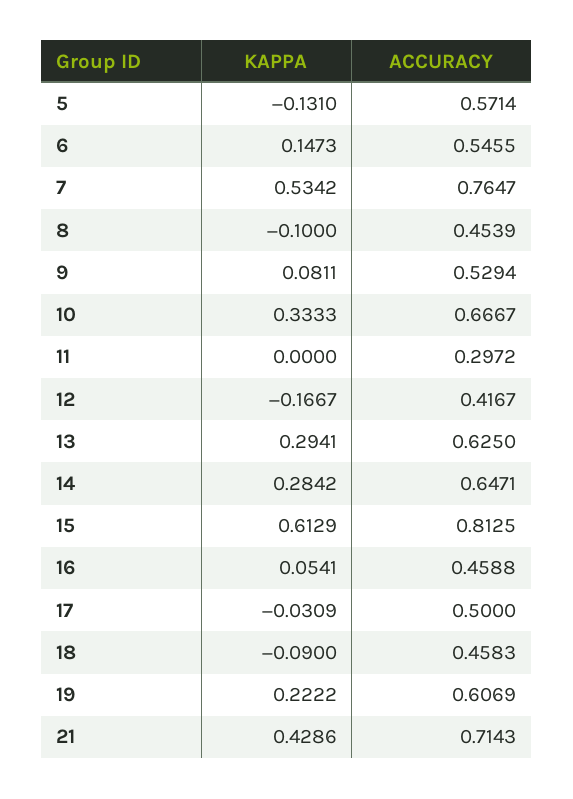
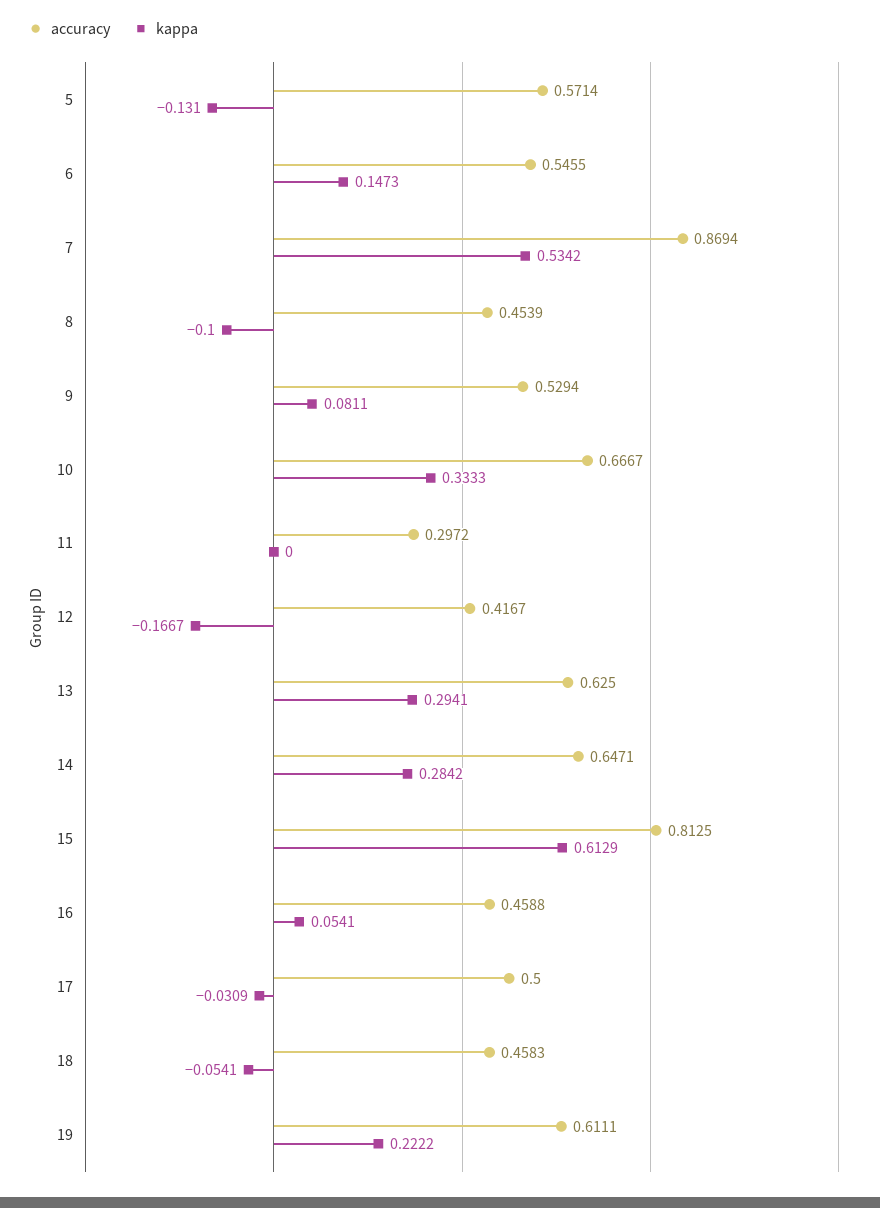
  {
    "KAPPA": {
      "5": -0.131,
      "6": 0.1473,
      "7": 0.5342,
      "8": -0.1,
      "9": 0.0811,
      "10": 0.3333,
      "11": 0,
      "12": -0.1667,
      "13": 0.2941,
      "14": 0.2842,
      "15": 0.6129,
      "16": 0.0541,
      "17": -0.0309,
-     "18": -0.09,
+     "18": -0.0541,
-     "19": 0.2222,
+     "19": 0.2222
-     "21": 0.4286
    },
    "ACCURACY": {
      "5": 0.5714,
      "6": 0.5455,
-     "7": 0.7647,
+     "7": 0.8694,
      "8": 0.4539,
      "9": 0.5294,
      "10": 0.6667,
      "11": 0.2972,
      "12": 0.4167,
      "13": 0.625,
      "14": 0.6471,
      "15": 0.8125,
      "16": 0.4588,
      "17": 0.5,
      "18": 0.4583,
-     "19": 0.6069,
+     "19": 0.6111
-     "21": 0.7143
    }
  }

